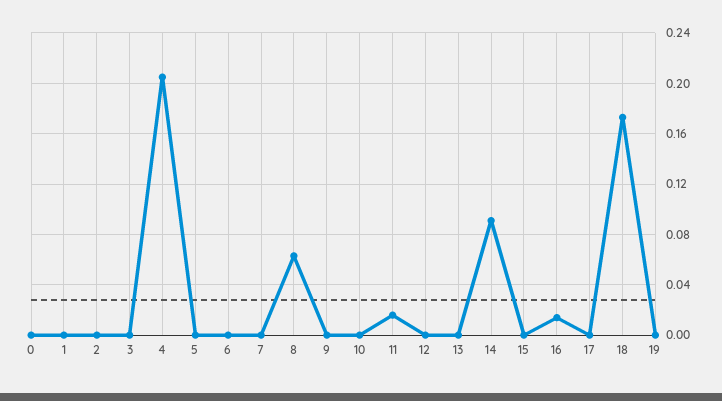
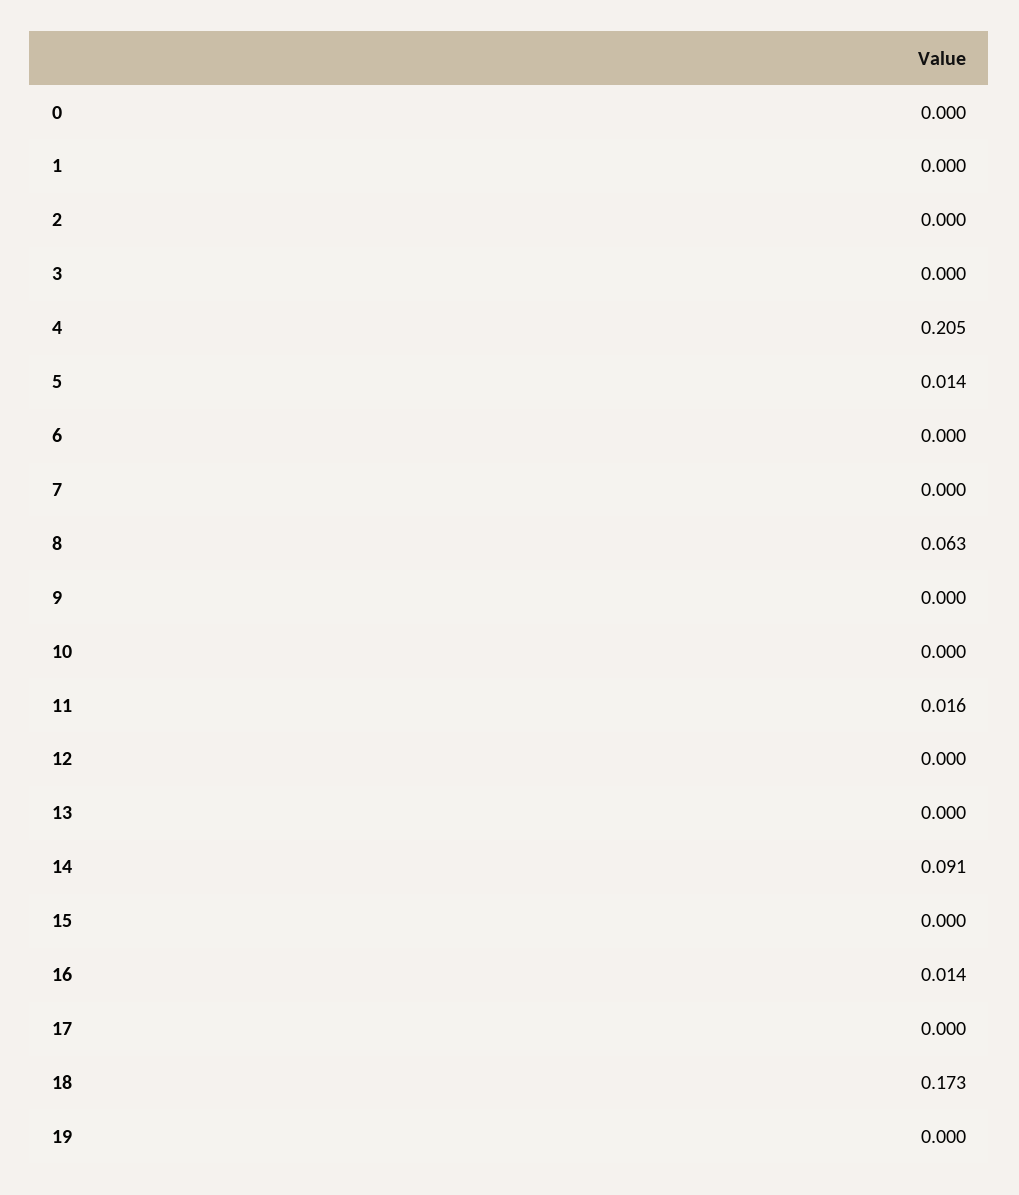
  {
    "0": 0,
    "1": 0,
    "2": 0,
    "3": 0,
    "4": 0.205,
-   "5": 0,
+   "5": 0.014,
    "6": 0,
    "7": 0,
    "8": 0.063,
    "9": 0,
    "10": 0,
    "11": 0.016,
    "12": 0,
    "13": 0,
    "14": 0.091,
    "15": 0,
    "16": 0.014,
    "17": 0,
    "18": 0.173,
    "19": 0
  }

